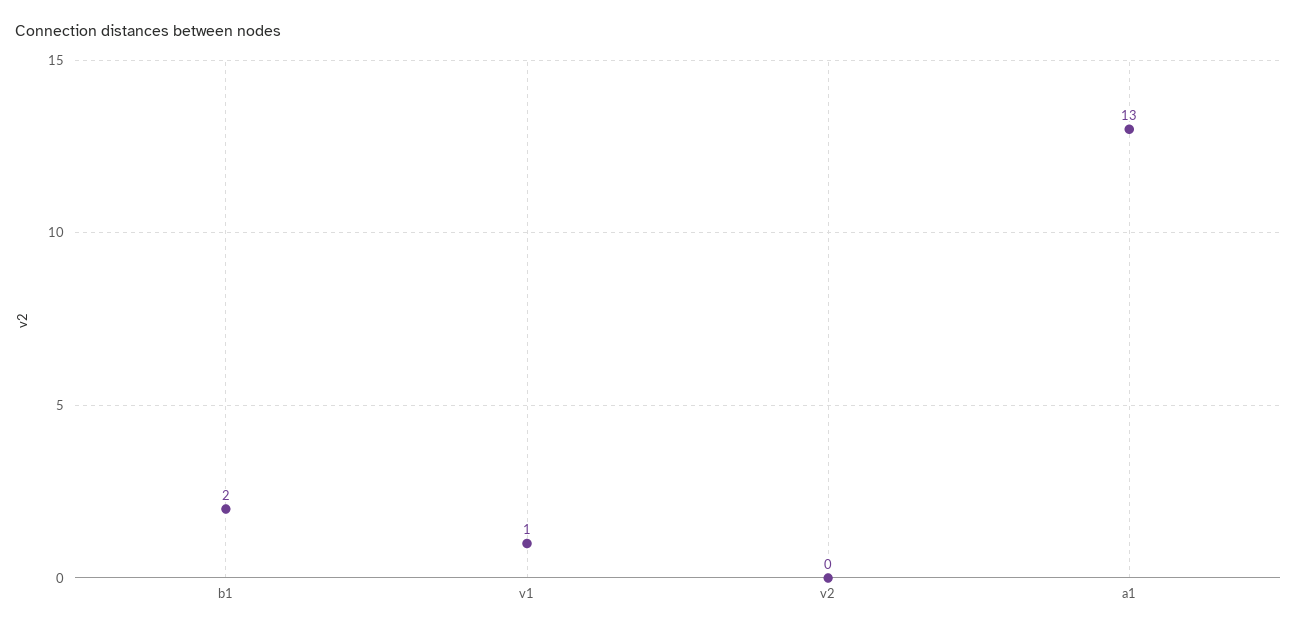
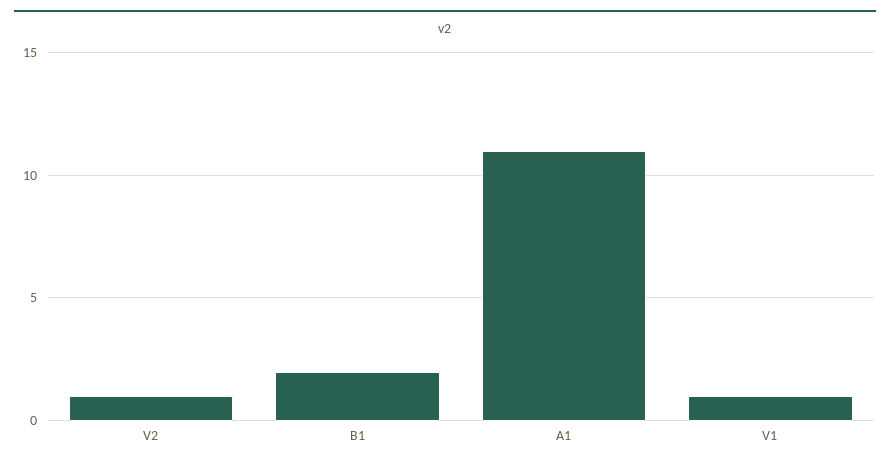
  {
    "b1": 2,
    "v1": 1,
-   "v2": 0,
+   "v2": 1,
-   "a1": 13
+   "a1": 11
  }

